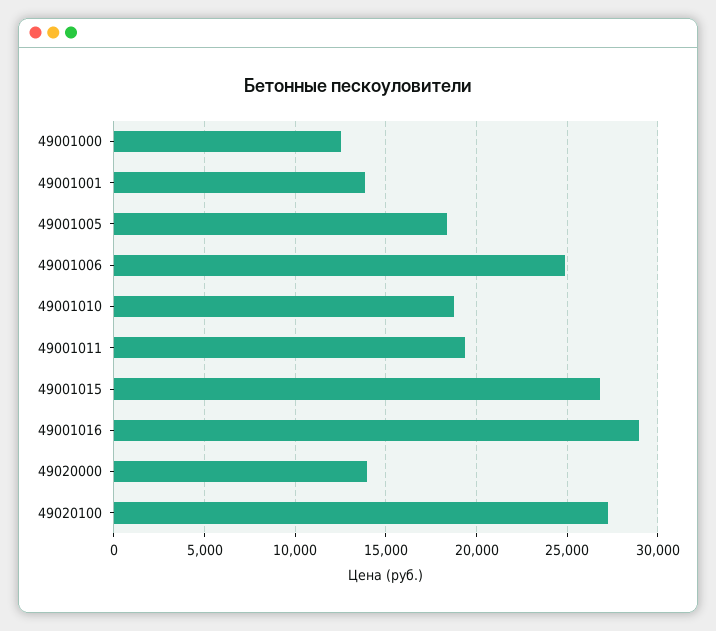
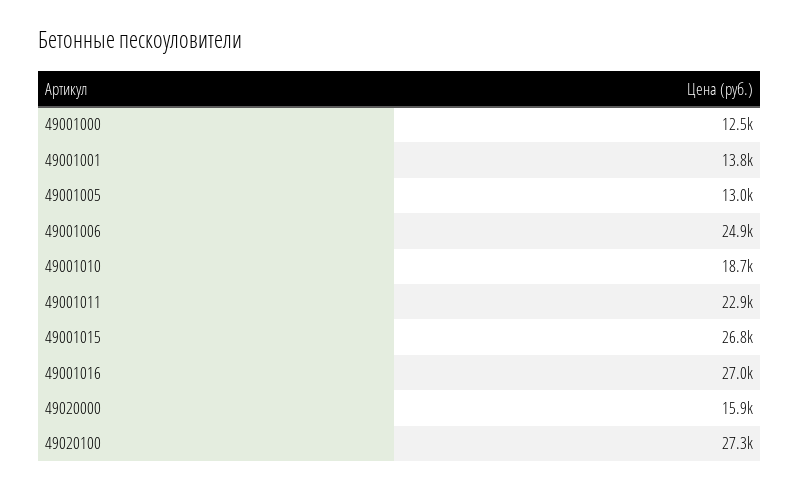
  {
    "49001000": 12500,
    "49001001": 13800,
-   "49001005": 18500,
+   "49001005": 13000,
    "49001006": 24900,
    "49001010": 18700,
-   "49001011": 19500,
+   "49001011": 22900,
    "49001015": 26800,
-   "49001016": 29000,
+   "49001016": 27000,
-   "49020000": 14000,
+   "49020000": 15900,
    "49020100": 27300
  }

